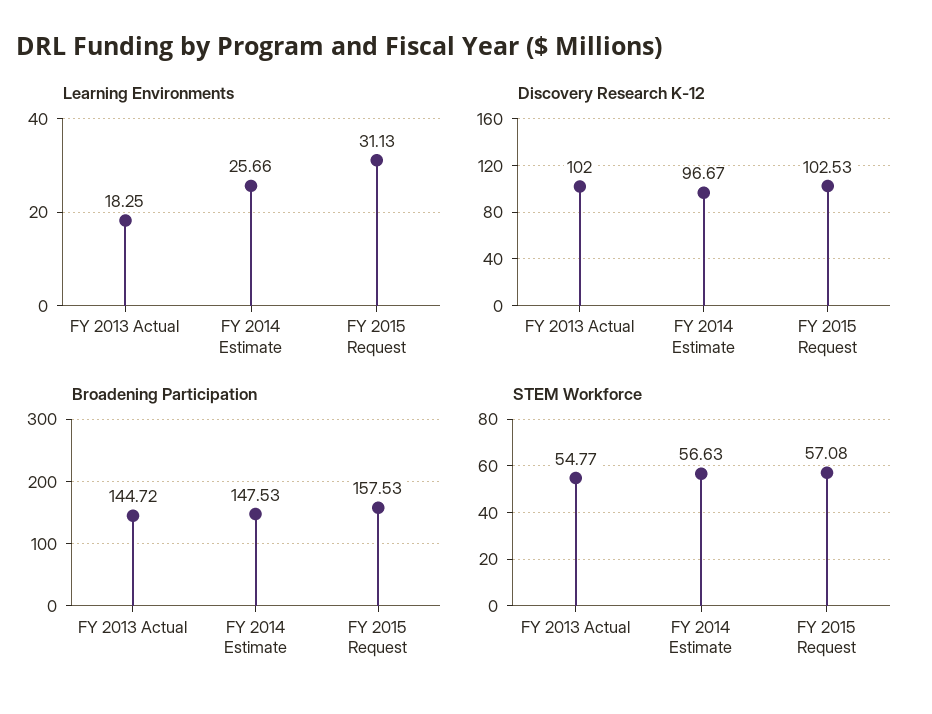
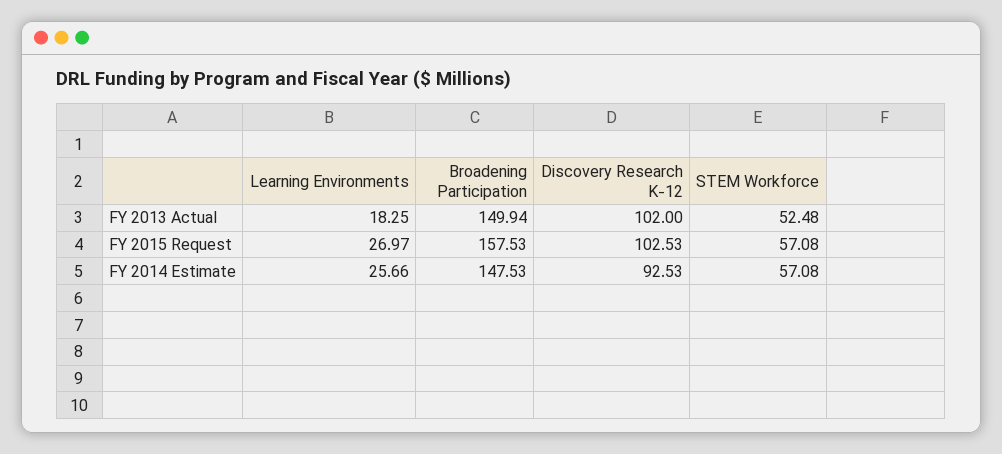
  {
    "Learning Environments": {
      "FY 2013 Actual": 18.25,
      "FY 2014 Estimate": 25.66,
-     "FY 2015 Request": 31.13
+     "FY 2015 Request": 26.97
    },
    "Discovery Research K-12": {
      "FY 2013 Actual": 102,
-     "FY 2014 Estimate": 96.67,
+     "FY 2014 Estimate": 92.53,
      "FY 2015 Request": 102.53
    },
    "Broadening Participation": {
-     "FY 2013 Actual": 144.72,
+     "FY 2013 Actual": 149.94,
      "FY 2014 Estimate": 147.53,
      "FY 2015 Request": 157.53
    },
    "STEM Workforce": {
-     "FY 2013 Actual": 54.77,
+     "FY 2013 Actual": 52.48,
-     "FY 2014 Estimate": 56.63,
+     "FY 2014 Estimate": 57.08,
      "FY 2015 Request": 57.08
    }
  }

